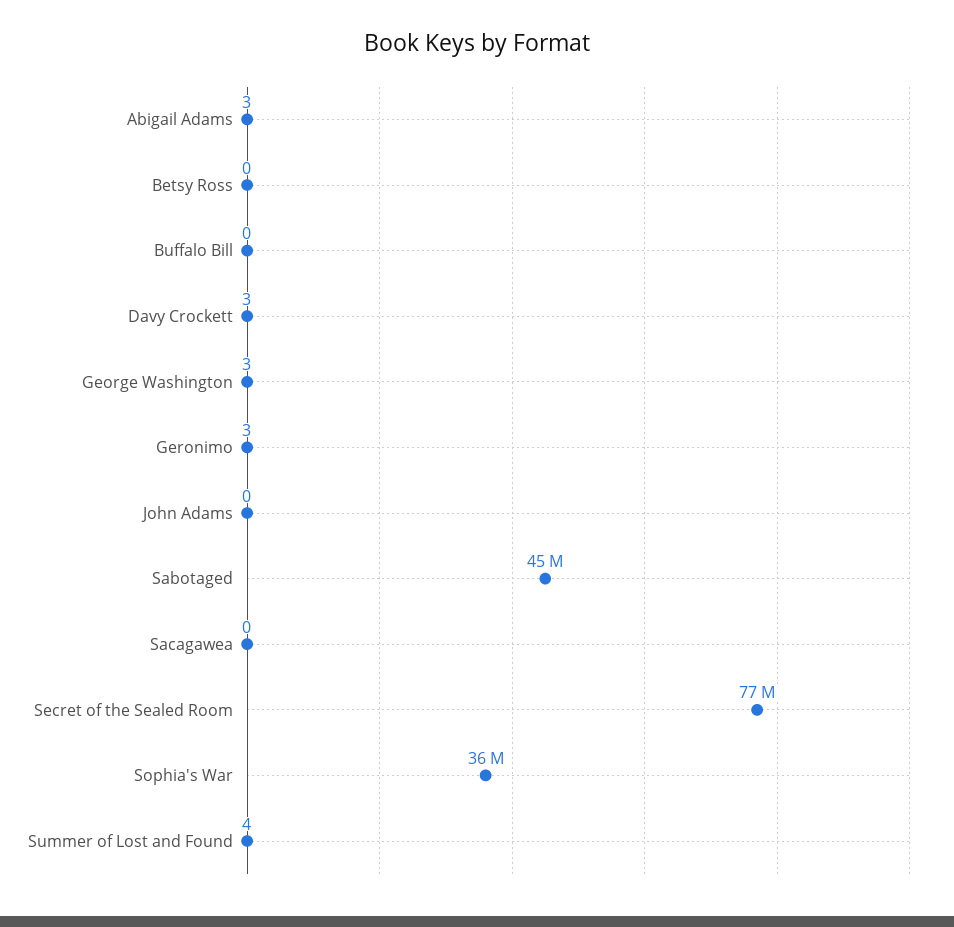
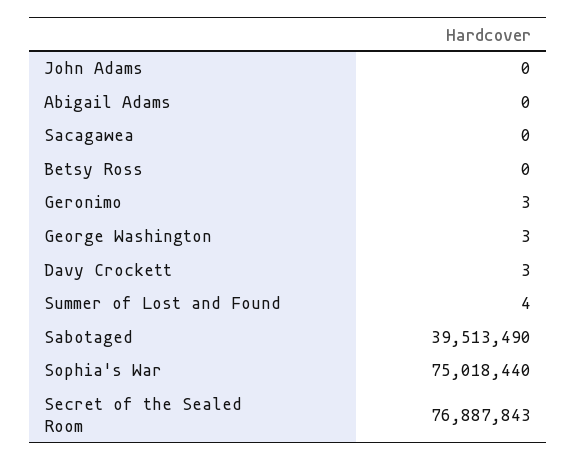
  {
-   "Abigail Adams": 3,
+   "Abigail Adams": 0,
    "Betsy Ross": 0,
-   "Buffalo Bill": 0,
    "Davy Crockett": 3,
    "George Washington": 3,
    "Geronimo": 3,
    "John Adams": 0,
-   "Sabotaged": 45000000,
+   "Sabotaged": 39513490,
    "Sacagawea": 0,
    "Secret of the Sealed Room": 76887843,
-   "Sophia's War": 36000000,
+   "Sophia's War": 75018440,
    "Summer of Lost and Found": 4
  }

